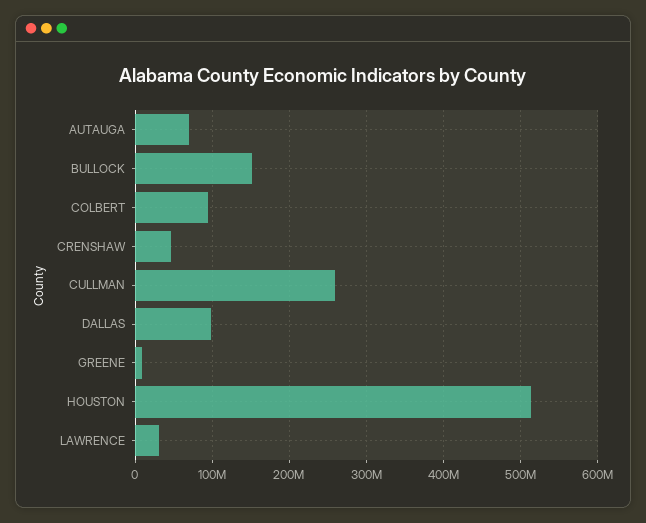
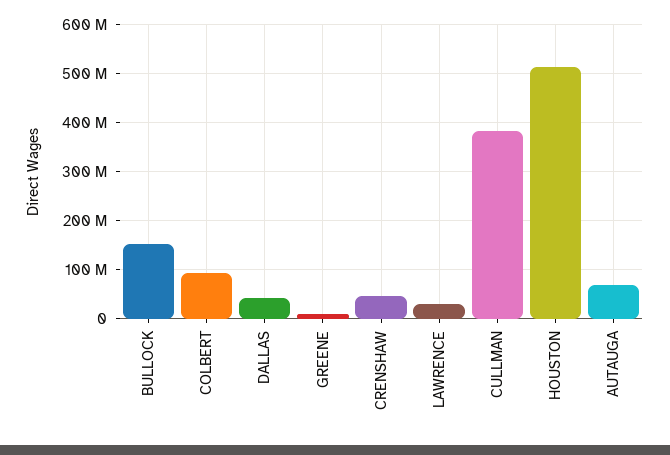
  {
    "AUTAUGA": 70000000,
    "BULLOCK": 150000000,
    "COLBERT": 90000000,
    "CRENSHAW": 50000000,
-   "CULLMAN": 260000000,
+   "CULLMAN": 380000000,
-   "DALLAS": 100000000,
+   "DALLAS": 40000000,
    "GREENE": 10000000,
    "HOUSTON": 510000000,
    "LAWRENCE": 30000000
  }

